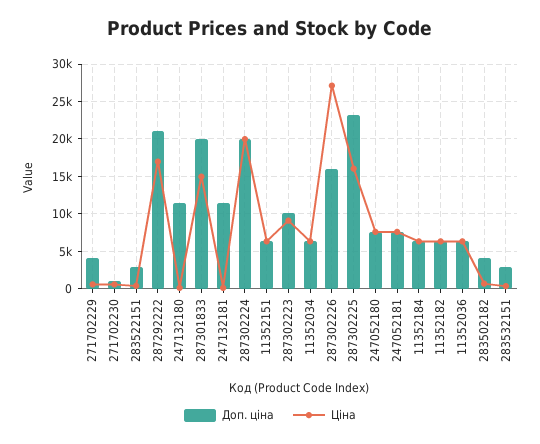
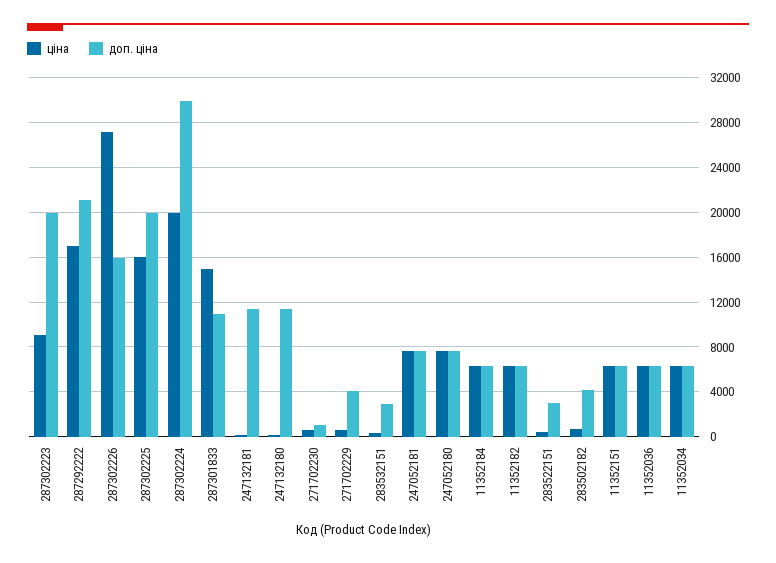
  {
    "Доп. ціна": {
      "271702229": 4000,
      "271702230": 1000,
      "283522151": 3000,
      "287292222": 21000,
      "247132180": 11000,
-     "287301833": 20000,
+     "287301833": 11000,
      "247132181": 11000,
-     "287302224": 20000,
+     "287302224": 30000,
      "11352151": 6000,
-     "287302223": 10000,
+     "287302223": 20000,
      "11352034": 6000,
      "287302226": 16000,
-     "287302225": 23000,
+     "287302225": 20000,
      "247052180": 8000,
      "247052181": 8000,
      "11352184": 6000,
      "11352182": 6000,
      "11352036": 6000,
      "283502182": 4000,
      "283532151": 3000
    },
    "Ціна": {
      "271702229": 1000,
      "271702230": 1000,
      "283522151": 0,
      "287292222": 17000,
      "247132180": 0,
      "287301833": 15000,
      "247132181": 0,
      "287302224": 20000,
      "11352151": 6000,
      "287302223": 9000,
      "11352034": 6000,
      "287302226": 27000,
      "287302225": 16000,
      "247052180": 8000,
      "247052181": 8000,
      "11352184": 6000,
      "11352182": 6000,
      "11352036": 6000,
      "283502182": 1000,
      "283532151": 0
    }
  }

